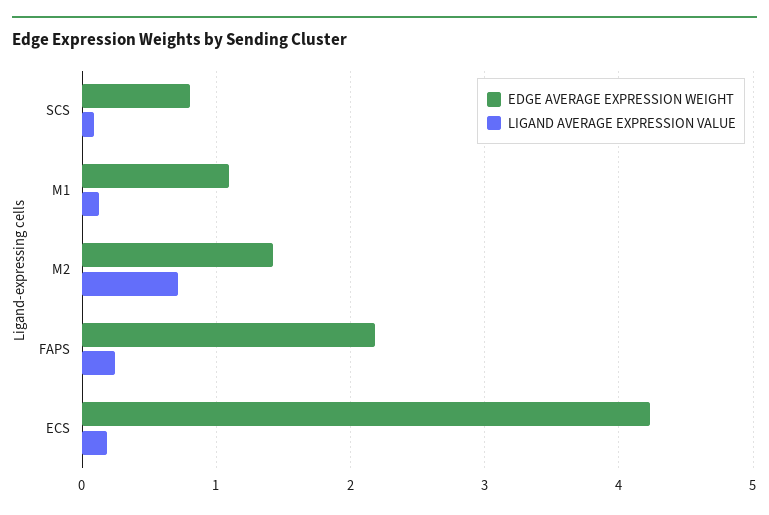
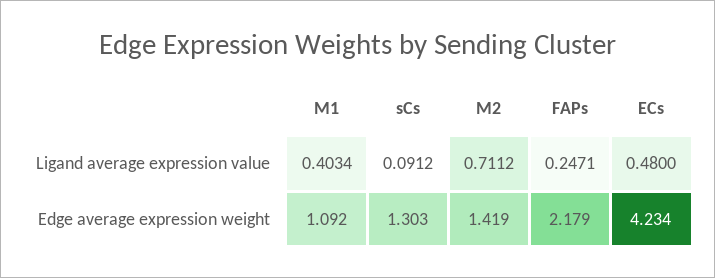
  {
    "EDGE AVERAGE EXPRESSION WEIGHT": {
-     "SCS": 0.8,
+     "SCS": 1.303,
      "M1": 1.092,
      "M2": 1.419,
      "FAPS": 2.179,
      "ECS": 4.234
    },
    "LIGAND AVERAGE EXPRESSION VALUE": {
      "SCS": 0.0912,
-     "M1": 0.1,
+     "M1": 0.4034,
      "M2": 0.7112,
      "FAPS": 0.2471,
-     "ECS": 0.2
+     "ECS": 0.48
    }
  }

